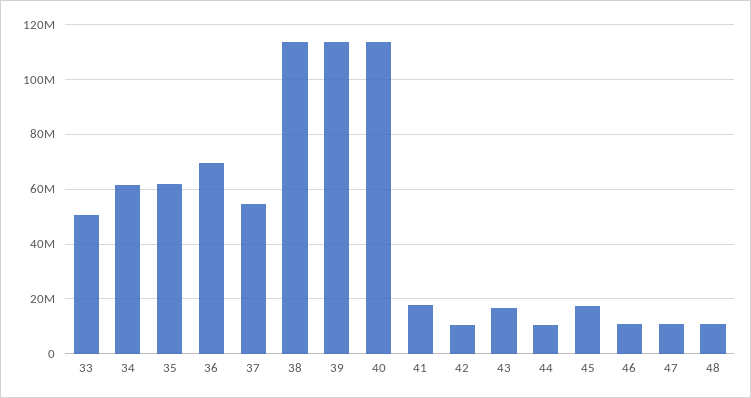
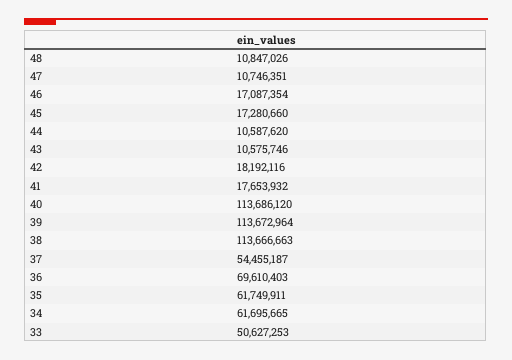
  {
    "33": 50627253,
    "34": 61695665,
    "35": 61749911,
    "36": 69610403,
    "37": 54455187,
    "38": 113666663,
    "39": 113672964,
    "40": 113686120,
    "41": 17653932,
-   "42": 10000000,
+   "42": 18192116,
-   "43": 17500000,
+   "43": 10575746,
    "44": 10587620,
    "45": 17280660,
-   "46": 10000000,
+   "46": 17087354,
    "47": 10746351,
    "48": 10847026
  }

